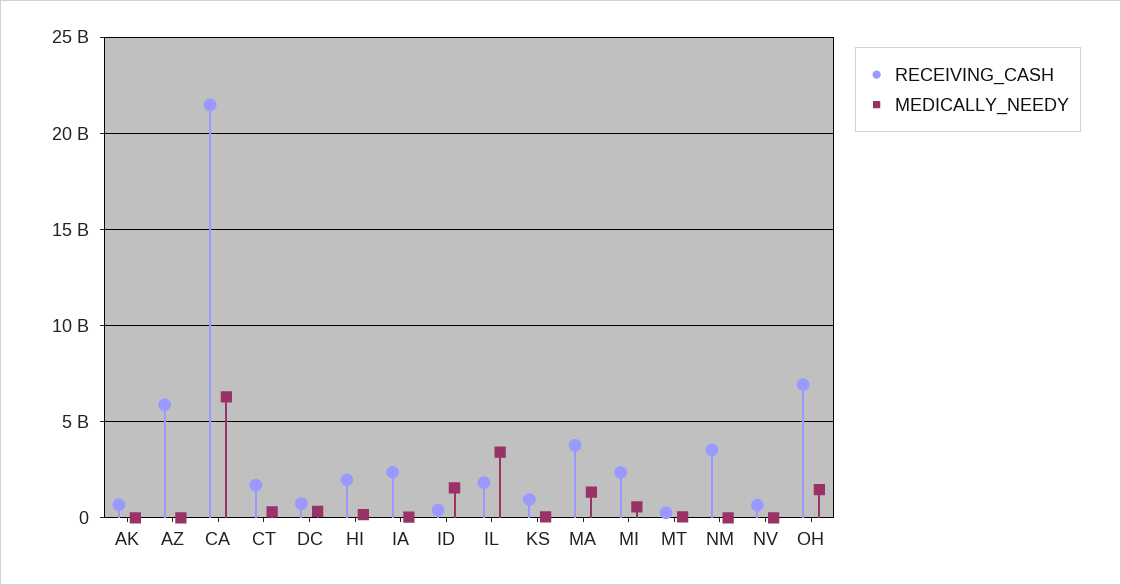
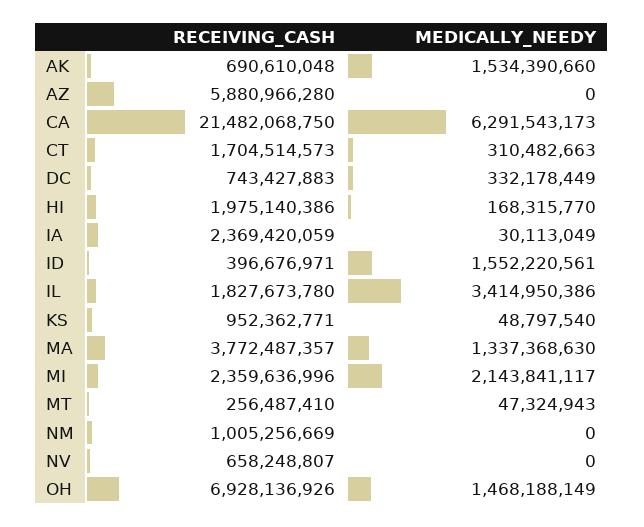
  {
    "RECEIVING_CASH": {
      "AK": 690610048,
      "AZ": 5880966280,
      "CA": 21482068750,
      "CT": 1704514573,
      "DC": 743427883,
      "HI": 1975140386,
      "IA": 2369420059,
      "ID": 396676971,
      "IL": 1827673780,
      "KS": 952362771,
      "MA": 3772487357,
      "MI": 2359636996,
      "MT": 256487410,
-     "NM": 3500000000,
+     "NM": 1005256669,
      "NV": 658248807,
      "OH": 6928136926
    },
    "MEDICALLY_NEEDY": {
-     "AK": 0,
+     "AK": 1534390660,
      "AZ": 0,
      "CA": 6291543173,
      "CT": 310482663,
      "DC": 332178449,
      "HI": 168315770,
      "IA": 30113049,
      "ID": 1552220561,
      "IL": 3414950386,
      "KS": 48797540,
      "MA": 1337368630,
-     "MI": 500000000,
+     "MI": 2143841117,
      "MT": 47324943,
      "NM": 0,
      "NV": 0,
      "OH": 1468188149
    }
  }

